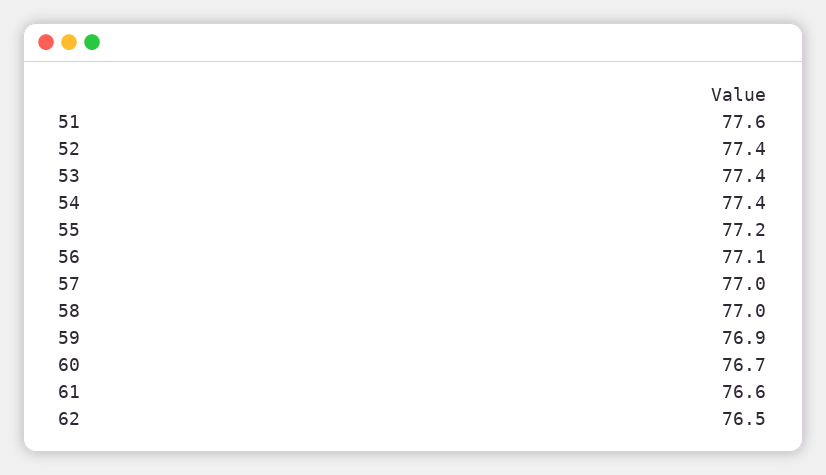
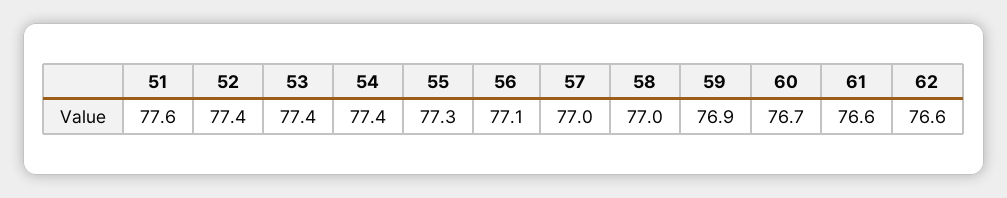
  {
    "51": 77.6,
    "52": 77.4,
    "53": 77.4,
    "54": 77.4,
-   "55": 77.2,
+   "55": 77.3,
    "56": 77.1,
    "57": 77,
    "58": 77,
    "59": 76.9,
    "60": 76.7,
    "61": 76.6,
-   "62": 76.5
+   "62": 76.6
  }

